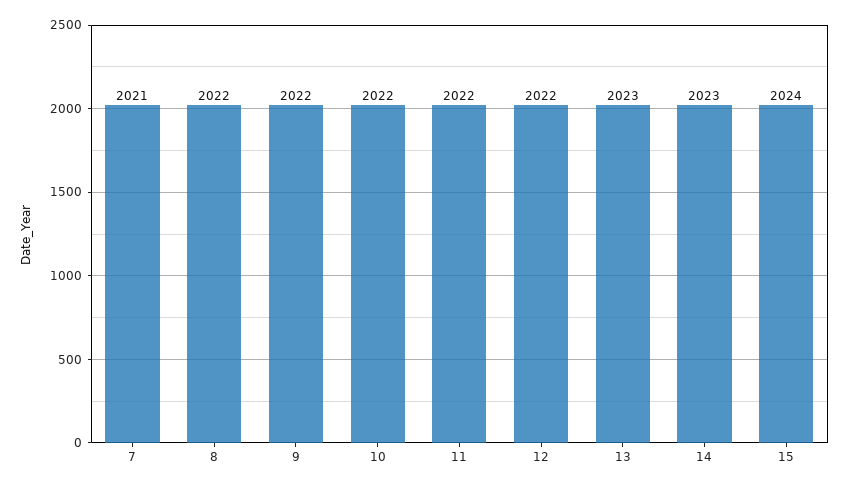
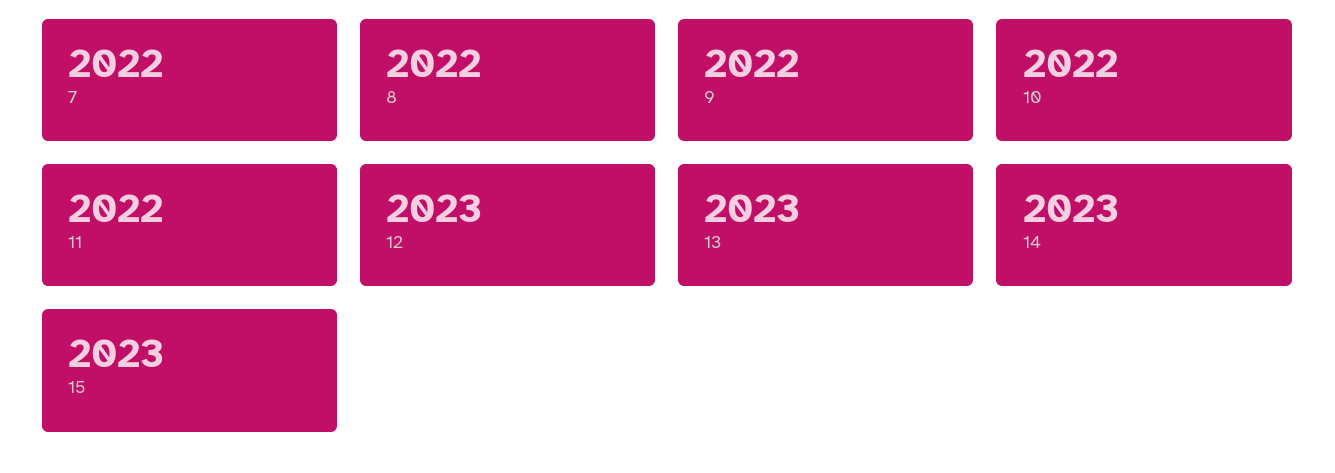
  {
-   "7": 2021,
+   "7": 2022,
    "8": 2022,
    "9": 2022,
    "10": 2022,
    "11": 2022,
-   "12": 2022,
+   "12": 2023,
    "13": 2023,
    "14": 2023,
-   "15": 2024
+   "15": 2023
  }

